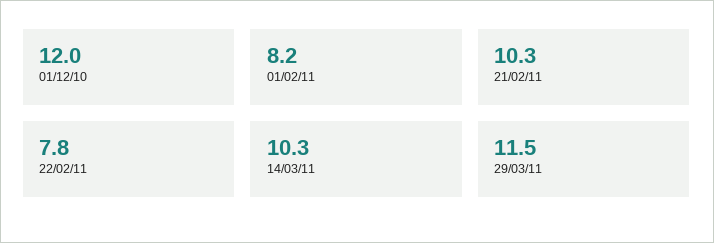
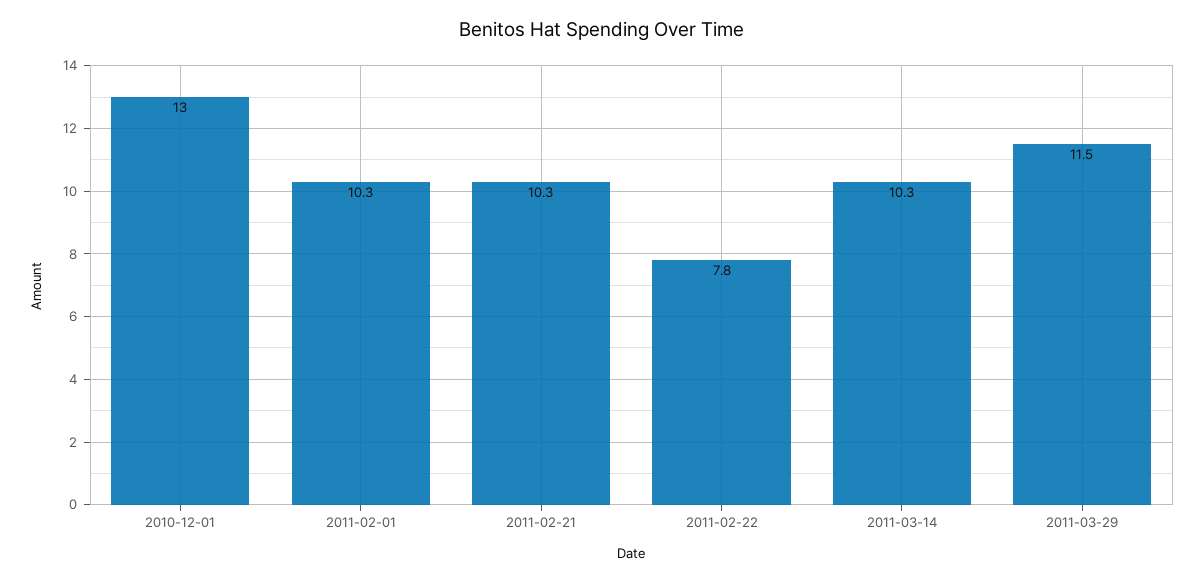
  {
-   "01/12/10": 12,
+   "01/12/10": 13,
-   "01/02/11": 8.2,
+   "01/02/11": 10.3,
    "21/02/11": 10.3,
    "22/02/11": 7.8,
    "14/03/11": 10.3,
    "29/03/11": 11.5
  }

